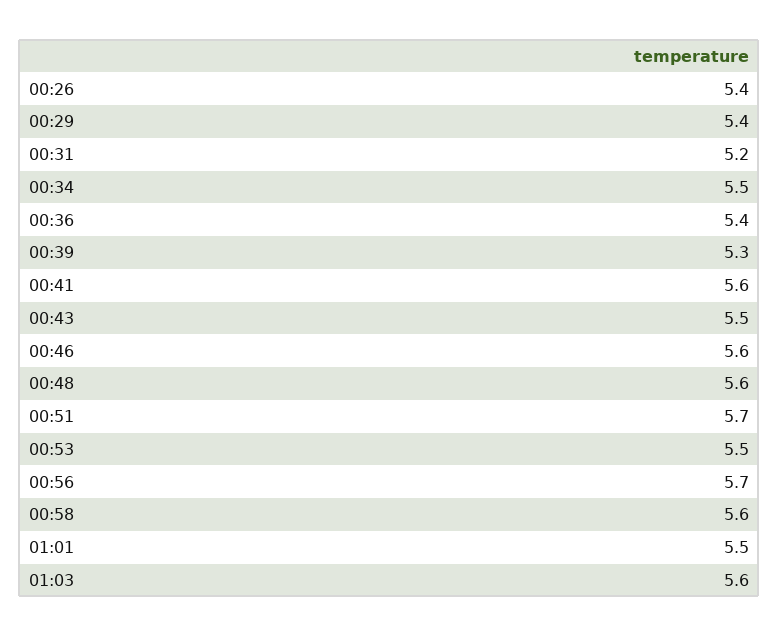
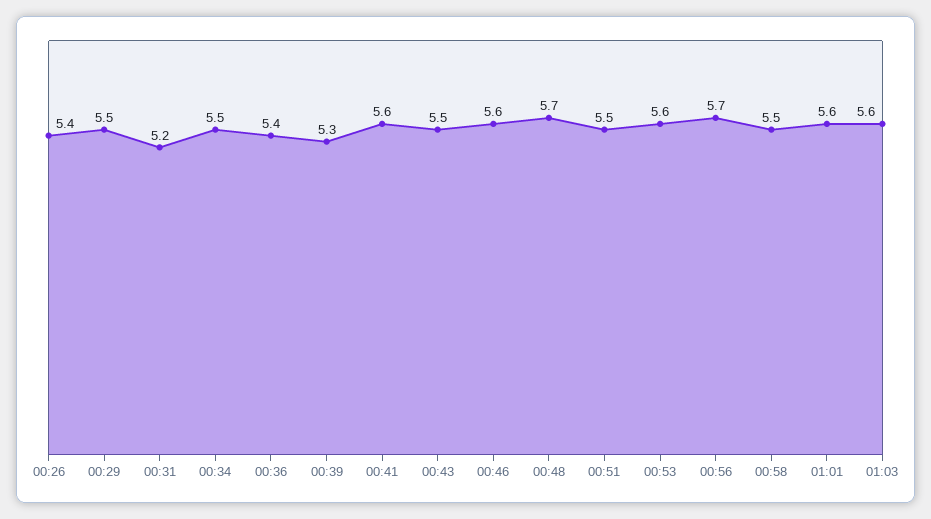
  {
    "00:26": 5.4,
-   "00:29": 5.4,
+   "00:29": 5.5,
    "00:31": 5.2,
    "00:34": 5.5,
    "00:36": 5.4,
    "00:39": 5.3,
    "00:41": 5.6,
    "00:43": 5.5,
    "00:46": 5.6,
-   "00:48": 5.6,
+   "00:48": 5.7,
-   "00:51": 5.7,
+   "00:51": 5.5,
-   "00:53": 5.5,
+   "00:53": 5.6,
    "00:56": 5.7,
-   "00:58": 5.6,
+   "00:58": 5.5,
-   "01:01": 5.5,
+   "01:01": 5.6,
    "01:03": 5.6
  }

